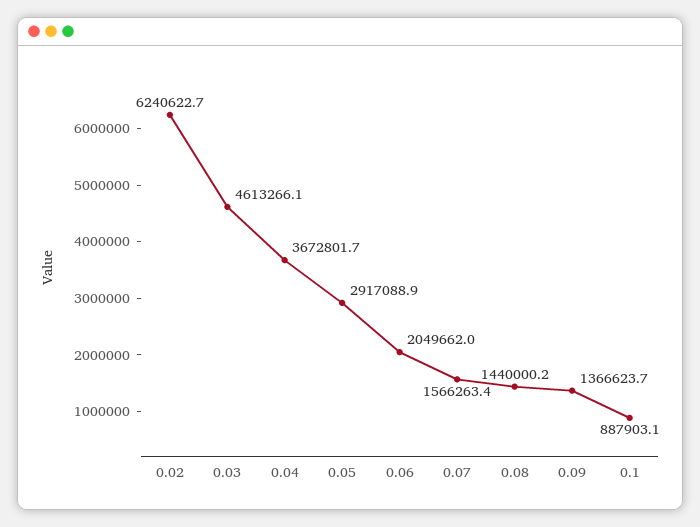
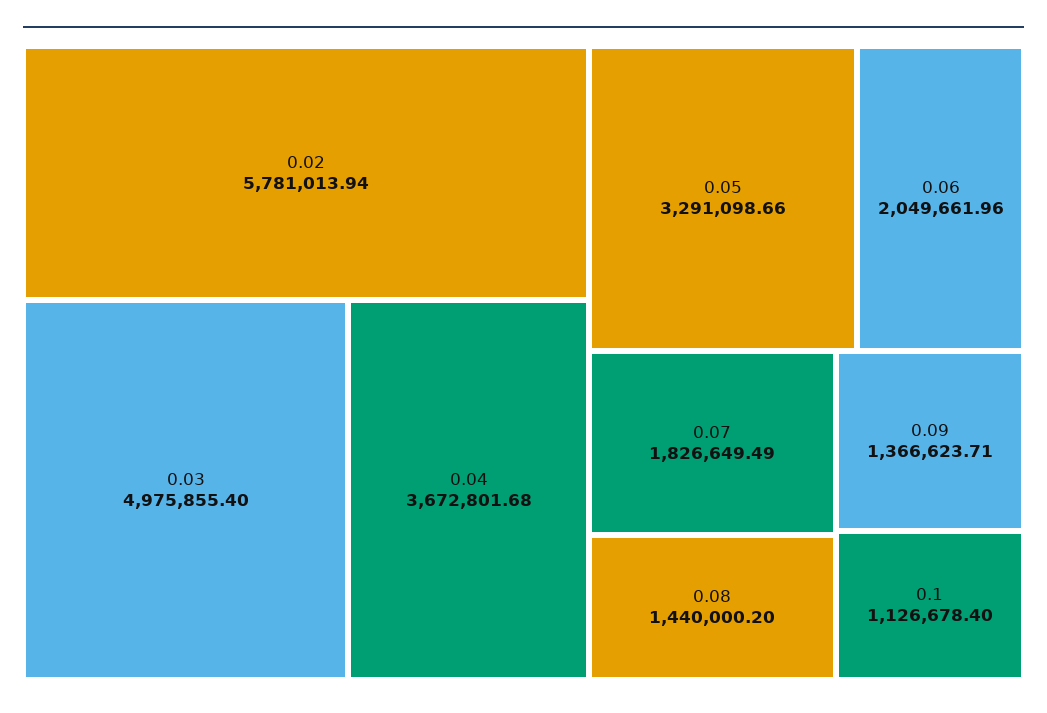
  {
-   "0.02": 6240622.7,
+   "0.02": 5781013.94,
-   "0.03": 4613266.1,
+   "0.03": 4975855.4,
    "0.04": 3672801.68,
-   "0.05": 2917088.9,
+   "0.05": 3291098.66,
    "0.06": 2049661.96,
-   "0.07": 1566263.4,
+   "0.07": 1826649.49,
    "0.08": 1440000.2,
    "0.09": 1366623.71,
-   "0.1": 887903.1
+   "0.1": 1126678.4
  }

